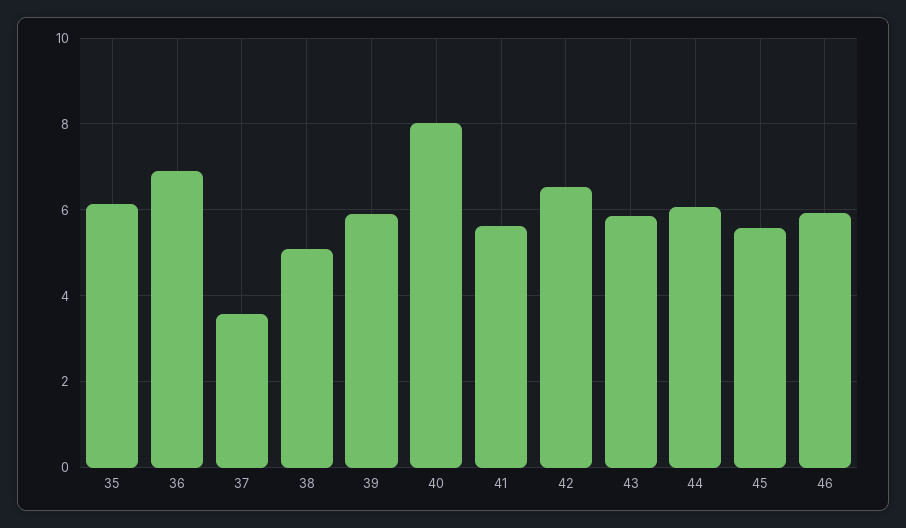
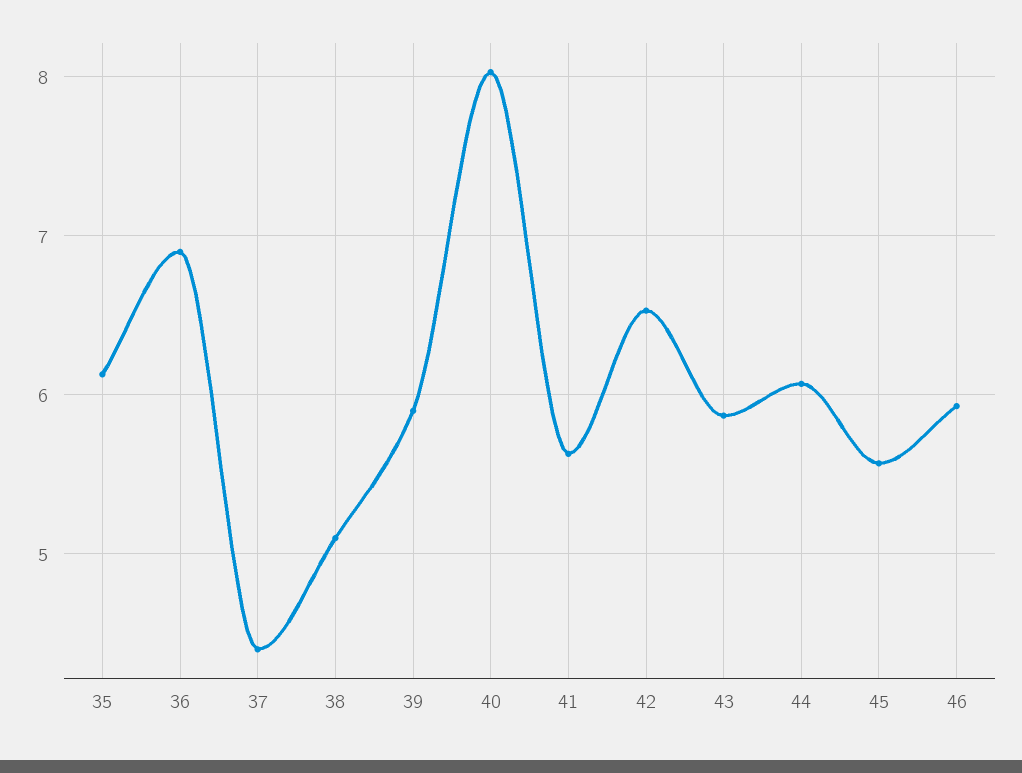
  {
    "35": 6.1,
    "36": 6.9,
-   "37": 3.6,
+   "37": 4.4,
    "38": 5.1,
    "39": 5.9,
    "40": 8,
    "41": 5.6,
    "42": 6.5,
    "43": 5.9,
    "44": 6.1,
    "45": 5.6,
    "46": 5.9
  }

